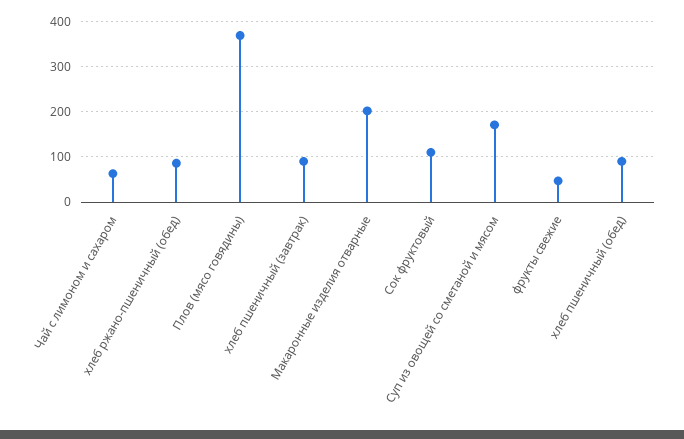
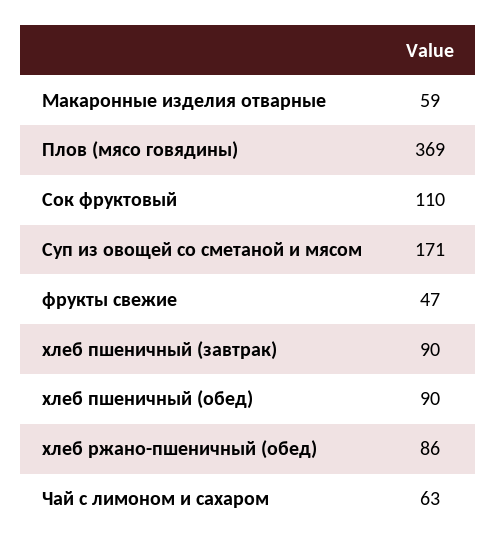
  {
    "Чай с лимоном и сахаром": 63,
    "хлеб ржано-пшеничный (обед)": 86,
    "Плов (мясо говядины)": 369,
    "хлеб пшеничный (завтрак)": 90,
-   "Макаронные изделия отварные": 200,
+   "Макаронные изделия отварные": 59,
    "Сок фруктовый": 110,
    "Суп из овощей со сметаной и мясом": 171,
    "фрукты свежие": 47,
    "хлеб пшеничный (обед)": 90
  }

